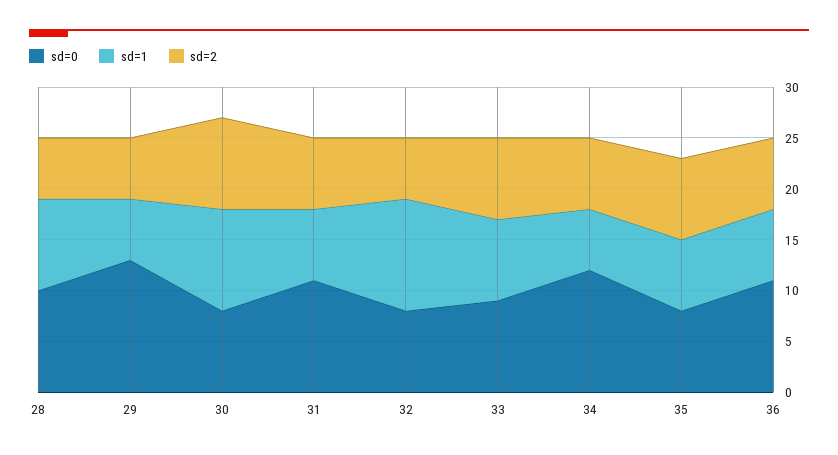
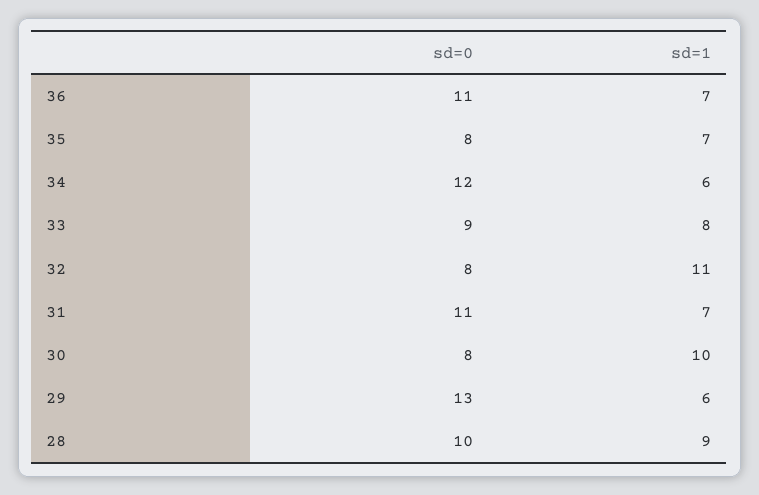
  {
    "sd=0": {
      "28": 10,
      "29": 13,
      "30": 8,
      "31": 11,
      "32": 8,
      "33": 9,
      "34": 12,
      "35": 8,
      "36": 11
    },
    "sd=1": {
      "28": 9,
      "29": 6,
      "30": 10,
      "31": 7,
      "32": 11,
      "33": 8,
      "34": 6,
      "35": 7,
      "36": 7
-   },
+   }
-   "sd=2": {
-     "28": 6,
-     "29": 6,
-     "30": 9,
-     "31": 7,
-     "32": 6,
-     "33": 8,
-     "34": 7,
-     "35": 8,
-     "36": 7
-   }
  }

